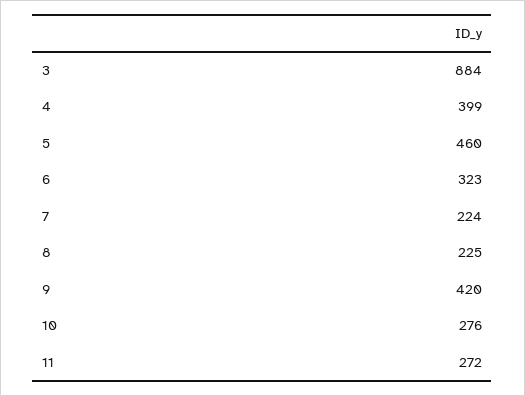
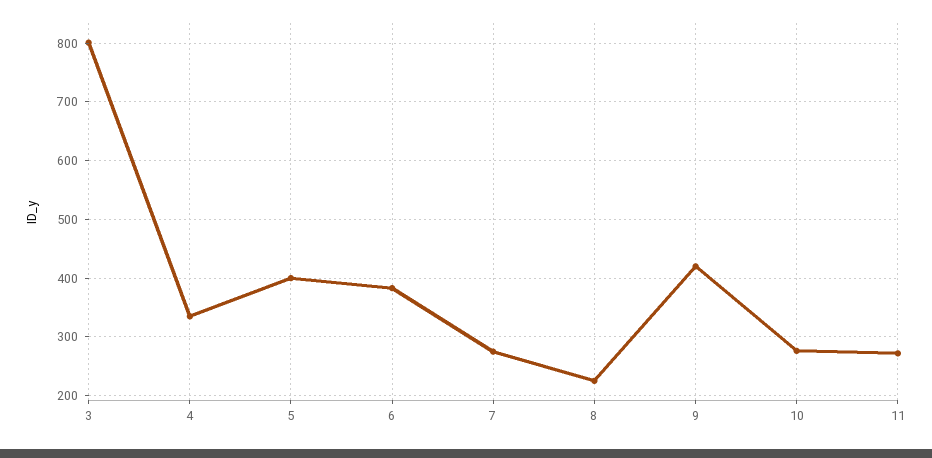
  {
-   "3": 884,
+   "3": 800,
-   "4": 399,
+   "4": 340,
-   "5": 460,
+   "5": 400,
-   "6": 323,
+   "6": 380,
-   "7": 224,
+   "7": 280,
    "8": 225,
    "9": 420,
    "10": 276,
    "11": 272
  }

